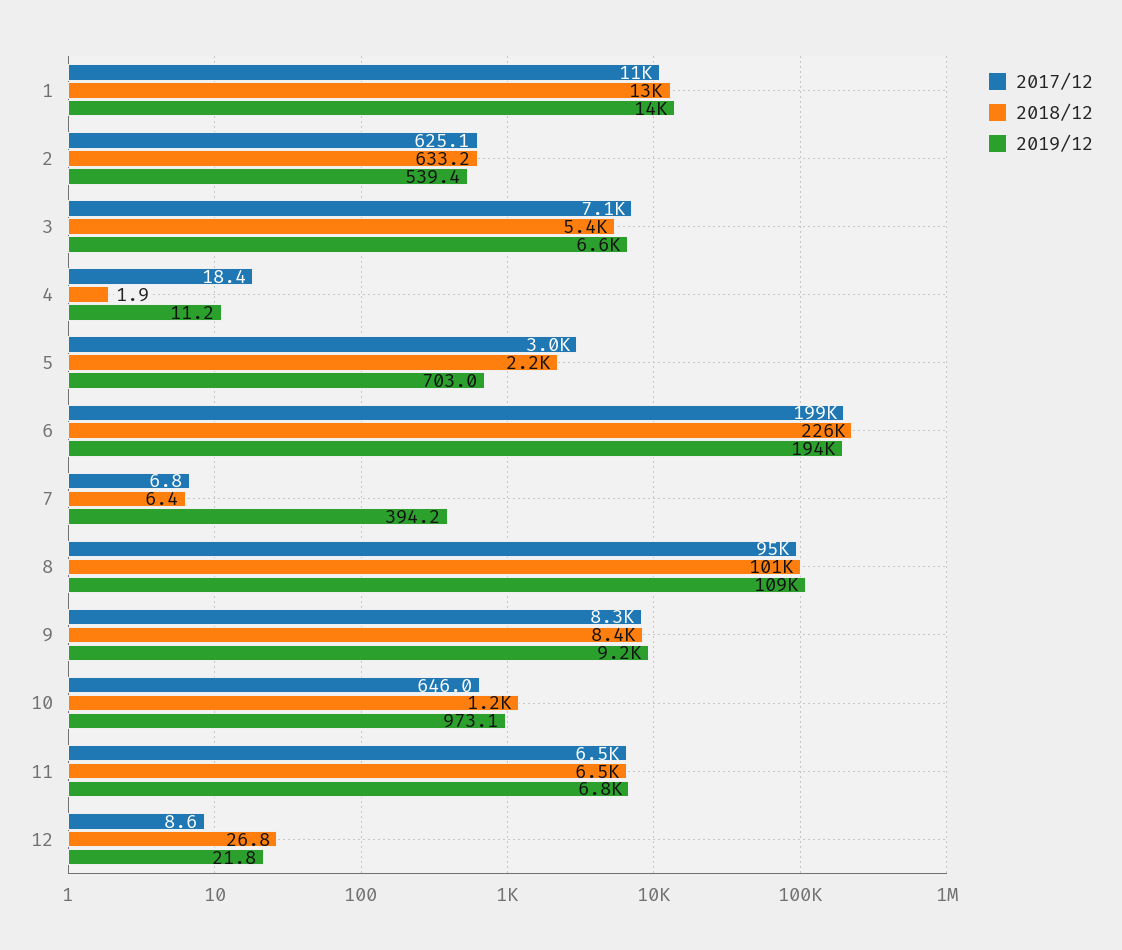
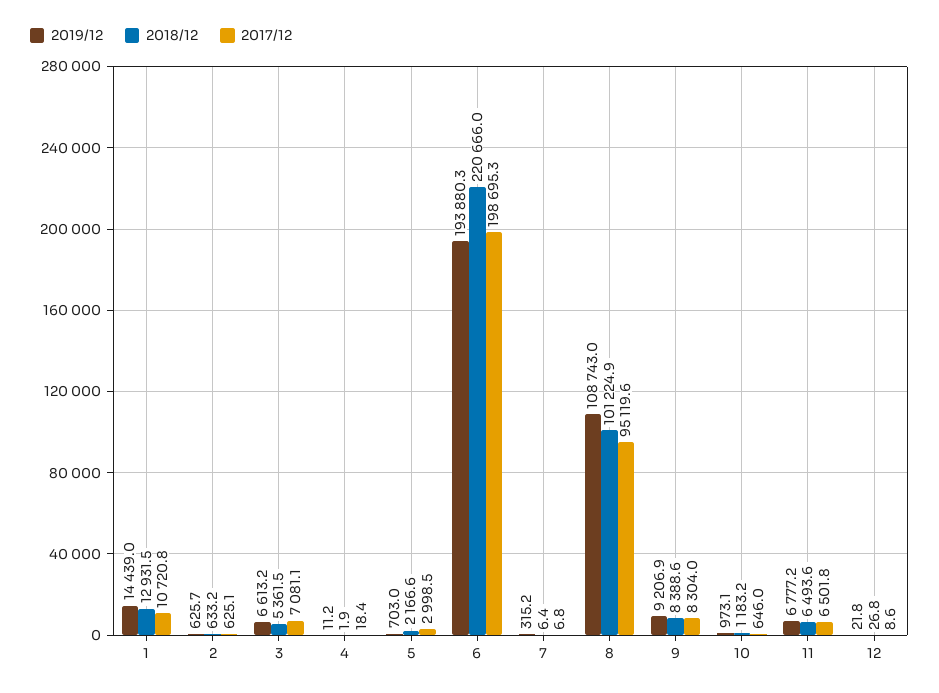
  {
    "2017/12": {
      "1": 10720.8,
      "2": 625.1,
      "3": 7081.1,
      "4": 18.4,
      "5": 2998.5,
      "6": 198695.3,
      "7": 6.8,
      "8": 95119.6,
      "9": 8304,
      "10": 646,
      "11": 6501.8,
      "12": 8.6
    },
    "2018/12": {
      "1": 12931.5,
      "2": 633.2,
      "3": 5361.5,
      "4": 1.9,
      "5": 2166.6,
-     "6": 226000,
+     "6": 220666,
      "7": 6.4,
      "8": 101224.9,
      "9": 8388.6,
      "10": 1183.2,
      "11": 6493.6,
      "12": 26.8
    },
    "2019/12": {
      "1": 14439,
-     "2": 539.4,
+     "2": 625.7,
      "3": 6613.2,
      "4": 11.2,
      "5": 703,
      "6": 193880.3,
-     "7": 394.2,
+     "7": 315.2,
      "8": 108743,
      "9": 9206.9,
      "10": 973.1,
      "11": 6777.2,
      "12": 21.8
    }
  }

